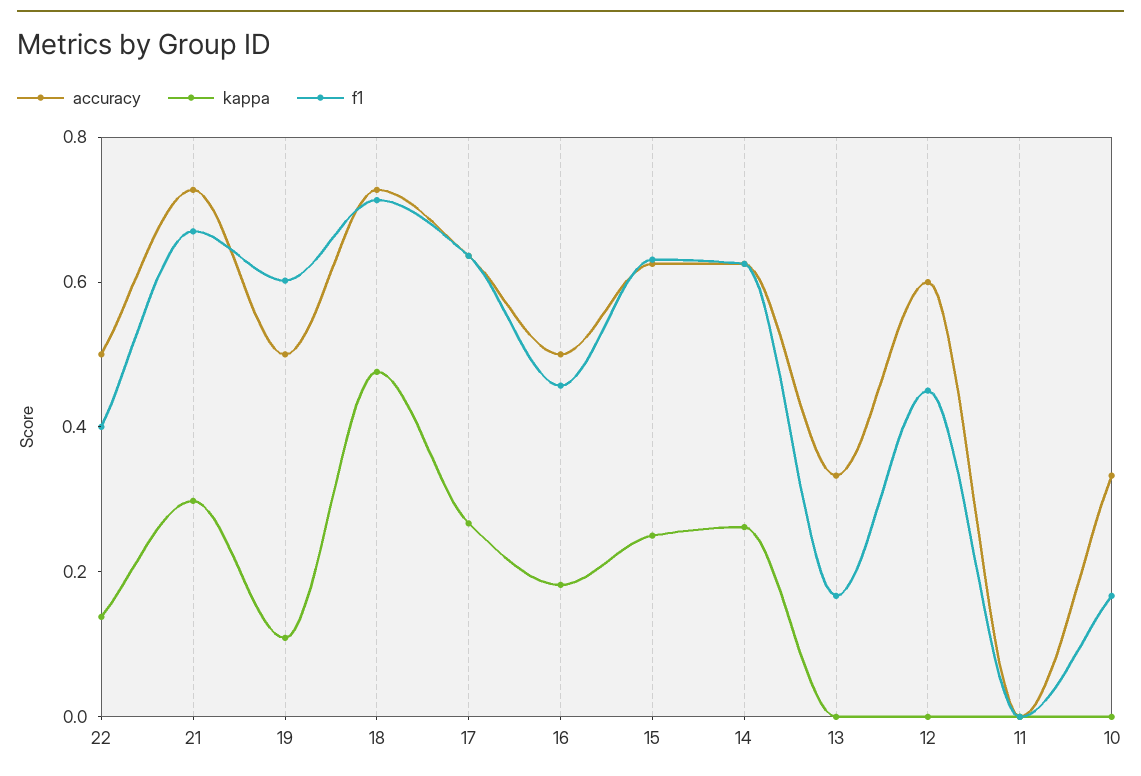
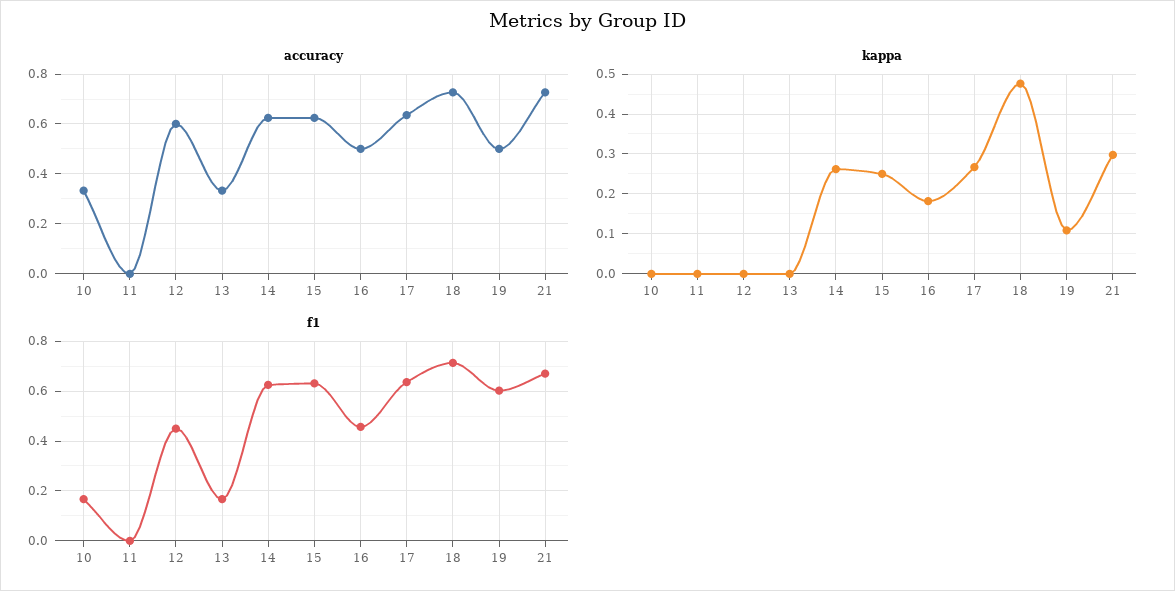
  {
    "accuracy": {
-     "22": 0.5,
      "21": 0.725,
      "19": 0.5,
      "18": 0.725,
      "17": 0.625,
      "16": 0.5,
      "15": 0.625,
      "14": 0.625,
      "13": 0.325,
      "12": 0.6,
      "11": 0,
      "10": 0.325
    },
    "kappa": {
-     "22": 0.15,
      "21": 0.3,
      "19": 0.1,
      "18": 0.48,
      "17": 0.26,
      "16": 0.18,
      "15": 0.26,
      "14": 0.26,
      "13": 0,
      "12": 0,
      "11": 0,
      "10": 0
    },
    "f1": {
-     "22": 0.4,
      "21": 0.675,
      "19": 0.6,
      "18": 0.725,
      "17": 0.625,
      "16": 0.45,
      "15": 0.625,
      "14": 0.625,
      "13": 0.175,
      "12": 0.45,
      "11": 0,
      "10": 0.175
    }
  }

